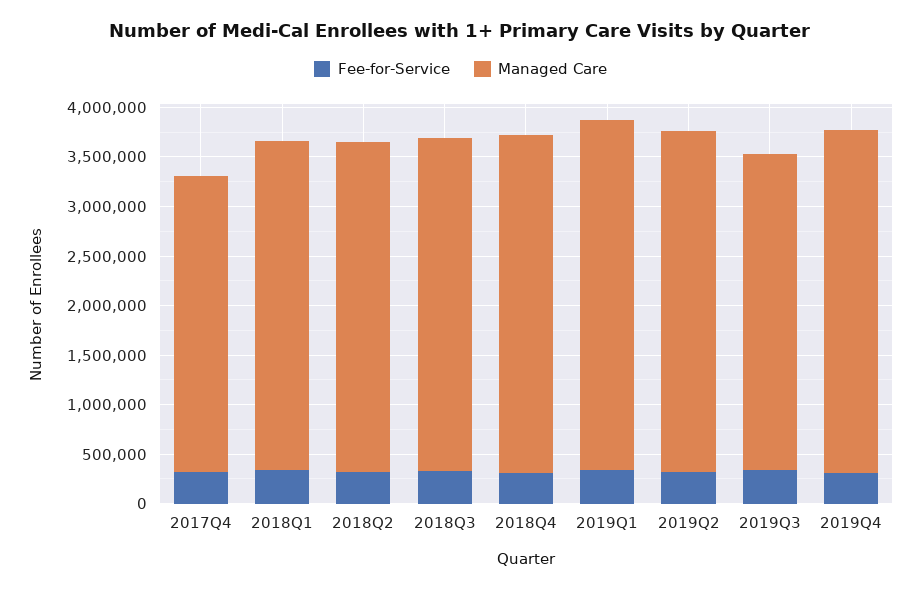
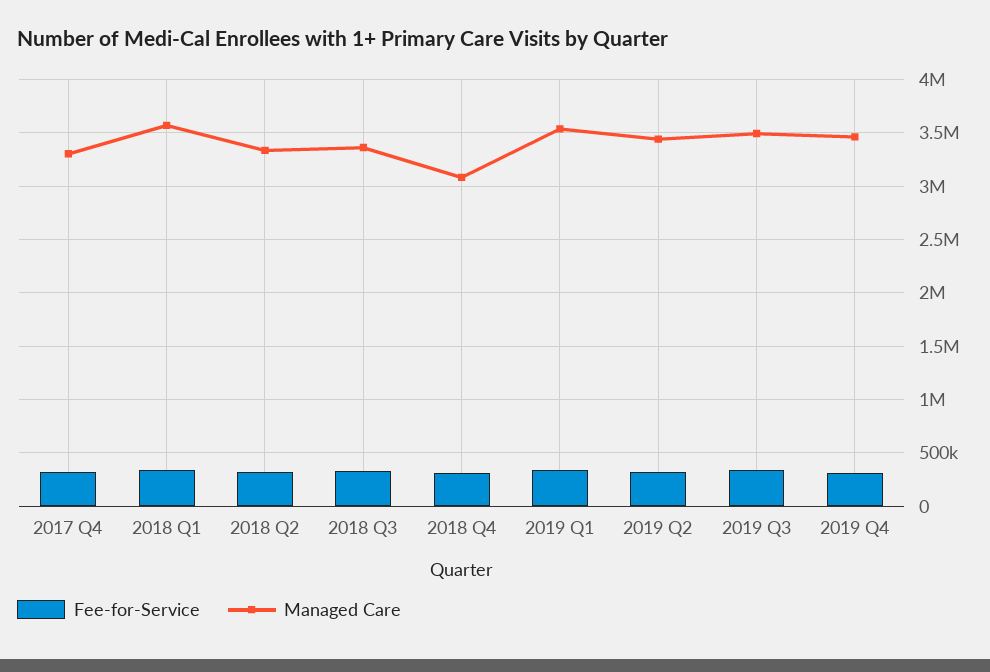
  {
    "Fee-for-Service": {
      "2017Q4": 300000,
      "2018Q1": 300000,
      "2018Q2": 300000,
      "2018Q3": 300000,
      "2018Q4": 300000,
      "2019Q1": 300000,
      "2019Q2": 300000,
      "2019Q3": 300000,
      "2019Q4": 300000
    },
    "Managed Care": {
-     "2017Q4": 3000000,
+     "2017Q4": 3300000,
-     "2018Q1": 3300000,
+     "2018Q1": 3600000,
      "2018Q2": 3300000,
      "2018Q3": 3400000,
-     "2018Q4": 3400000,
+     "2018Q4": 3100000,
      "2019Q1": 3500000,
      "2019Q2": 3400000,
-     "2019Q3": 3200000,
+     "2019Q3": 3500000,
      "2019Q4": 3500000
    }
  }

